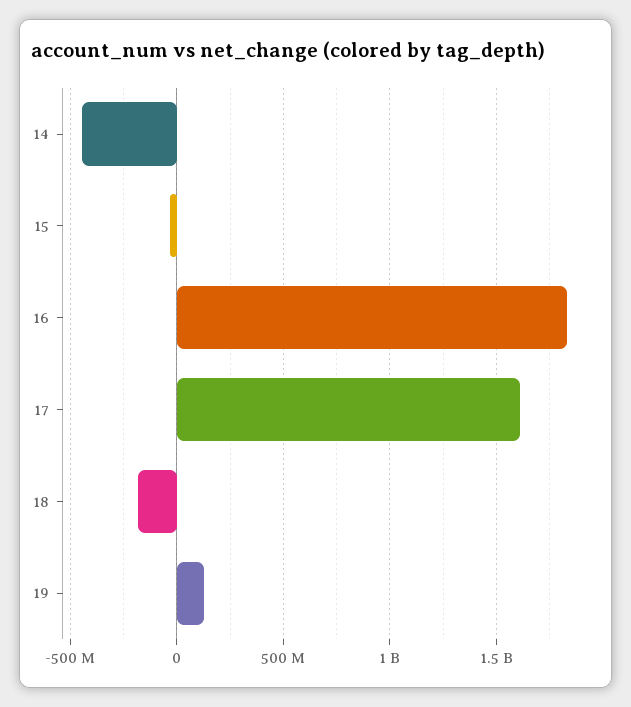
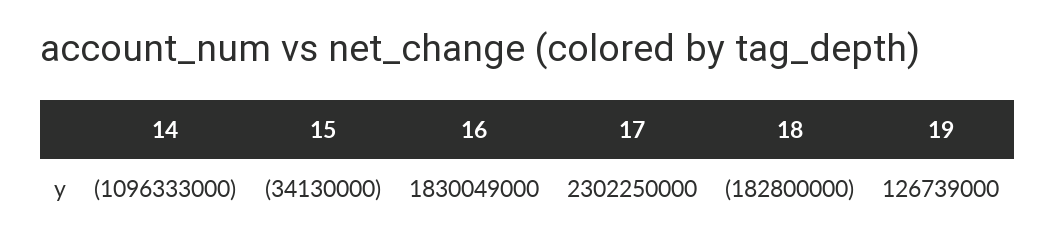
  {
-   "14": -450000000,
+   "14": -1096333000,
    "15": -34130000,
    "16": 1830049000,
-   "17": 1600000000,
+   "17": 2302250000,
    "18": -182800000,
    "19": 126739000
  }

